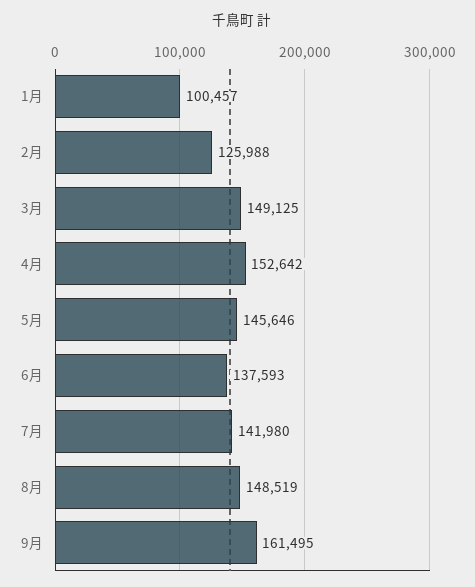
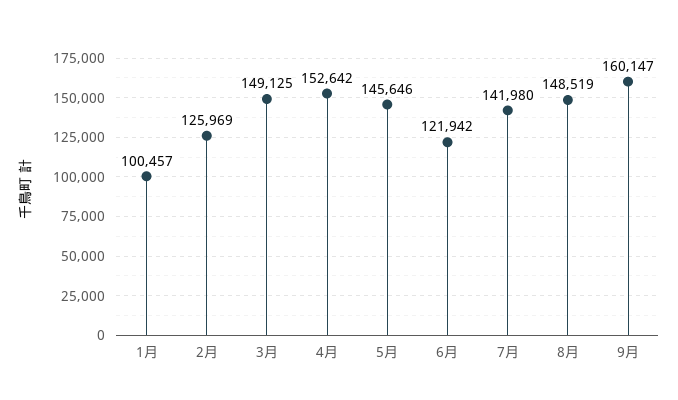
  {
    "1月": 100457,
-   "2月": 125988,
+   "2月": 125969,
    "3月": 149125,
    "4月": 152642,
    "5月": 145646,
-   "6月": 137593,
+   "6月": 121942,
    "7月": 141980,
    "8月": 148519,
-   "9月": 161495
+   "9月": 160147
  }

